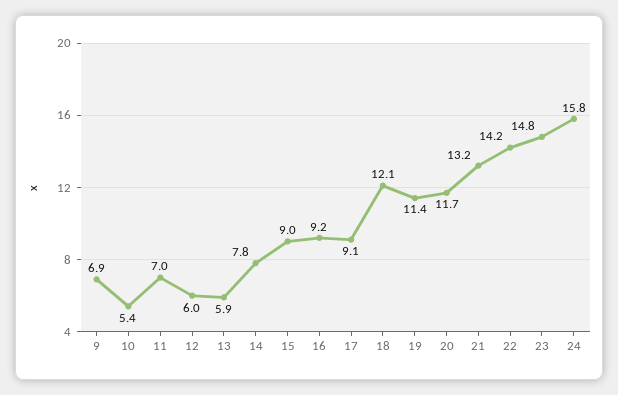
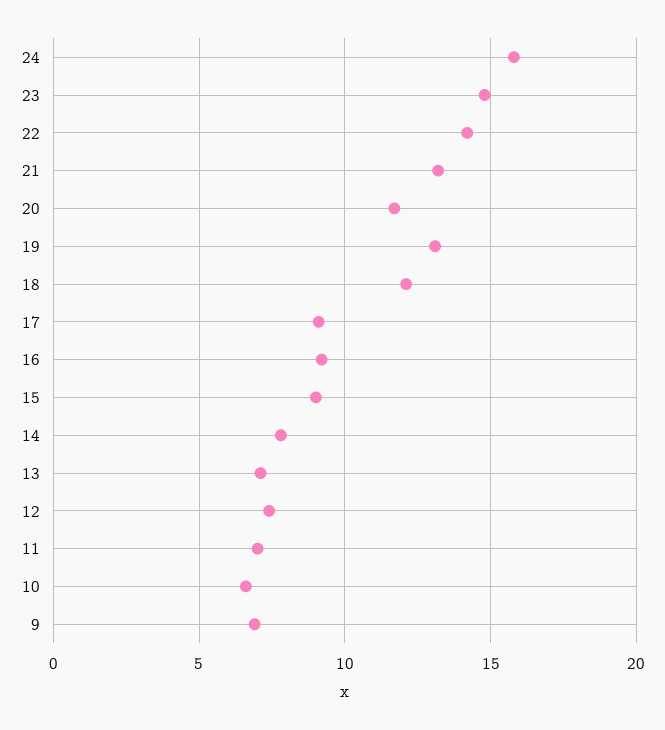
  {
    "9": 6.9,
-   "10": 5.4,
+   "10": 6.5,
    "11": 7,
-   "12": 6,
+   "12": 7.5,
-   "13": 5.9,
+   "13": 7,
    "14": 7.8,
    "15": 9,
    "16": 9.2,
    "17": 9.1,
    "18": 12.1,
-   "19": 11.4,
+   "19": 13,
    "20": 11.7,
    "21": 13.2,
    "22": 14.2,
    "23": 14.8,
    "24": 15.8
  }

